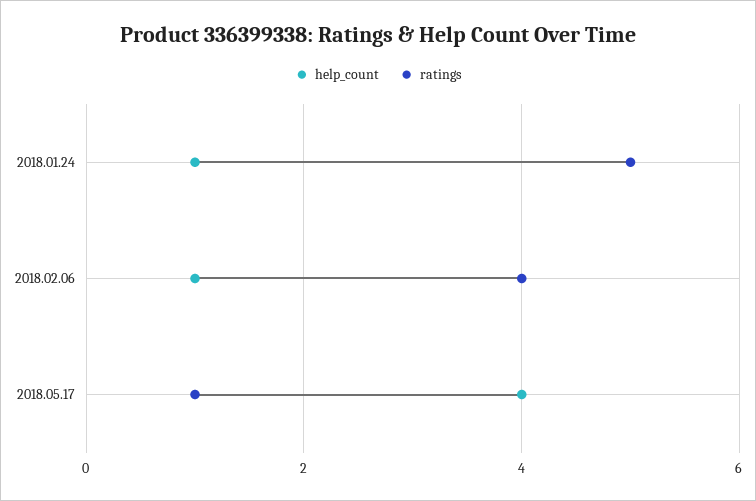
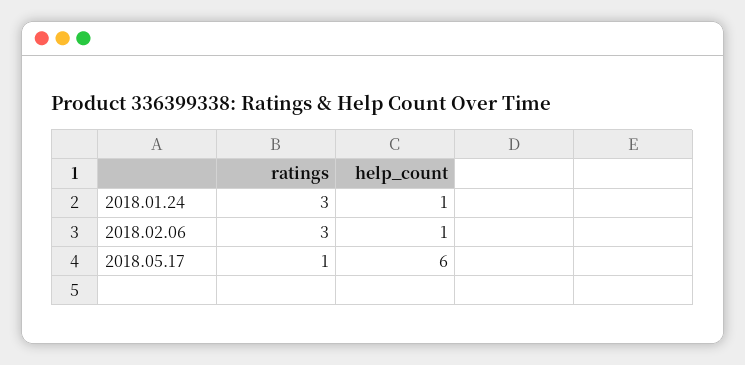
  {
    "help_count": {
      "2018.01.24": 1,
      "2018.02.06": 1,
-     "2018.05.17": 4
+     "2018.05.17": 6
    },
    "ratings": {
-     "2018.01.24": 5,
+     "2018.01.24": 3,
-     "2018.02.06": 4,
+     "2018.02.06": 3,
      "2018.05.17": 1
    }
  }

